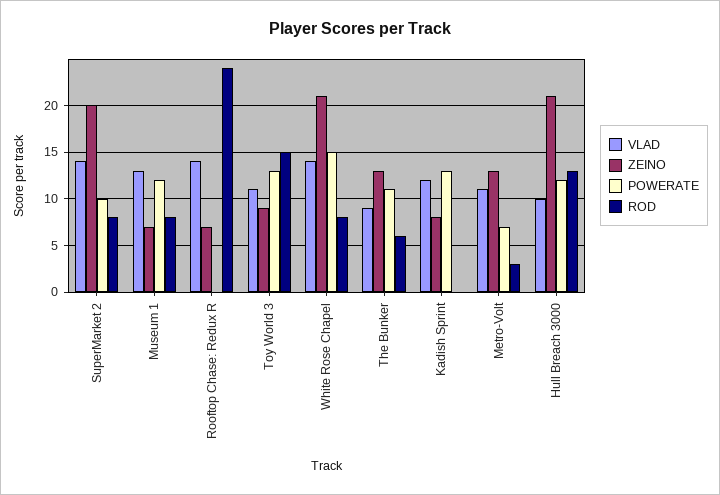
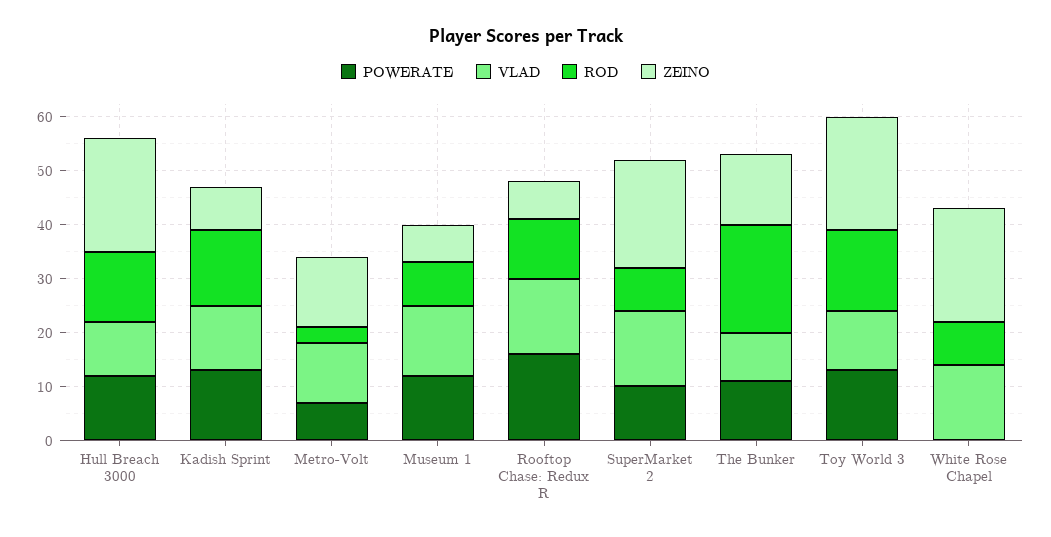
  {
    "VLAD": {
      "SuperMarket 2": 14,
      "Museum 1": 13,
      "Rooftop Chase: Redux R": 14,
      "Toy World 3": 11,
      "White Rose Chapel": 14,
      "The Bunker": 9,
      "Kadish Sprint": 12,
      "Metro-Volt": 11,
      "Hull Breach 3000": 10
    },
    "ZEINO": {
      "SuperMarket 2": 20,
      "Museum 1": 7,
      "Rooftop Chase: Redux R": 7,
-     "Toy World 3": 9,
+     "Toy World 3": 20,
      "White Rose Chapel": 21,
      "The Bunker": 13,
      "Kadish Sprint": 8,
      "Metro-Volt": 13,
      "Hull Breach 3000": 21
    },
    "POWERATE": {
      "SuperMarket 2": 10,
      "Museum 1": 12,
-     "Rooftop Chase: Redux R": 0,
+     "Rooftop Chase: Redux R": 15,
      "Toy World 3": 13,
-     "White Rose Chapel": 15,
+     "White Rose Chapel": 0,
      "The Bunker": 11,
      "Kadish Sprint": 13,
      "Metro-Volt": 7,
      "Hull Breach 3000": 12
    },
    "ROD": {
      "SuperMarket 2": 8,
      "Museum 1": 8,
-     "Rooftop Chase: Redux R": 24,
+     "Rooftop Chase: Redux R": 10,
      "Toy World 3": 15,
      "White Rose Chapel": 8,
-     "The Bunker": 6,
+     "The Bunker": 20,
-     "Kadish Sprint": 0,
+     "Kadish Sprint": 15,
      "Metro-Volt": 3,
      "Hull Breach 3000": 13
    }
  }

